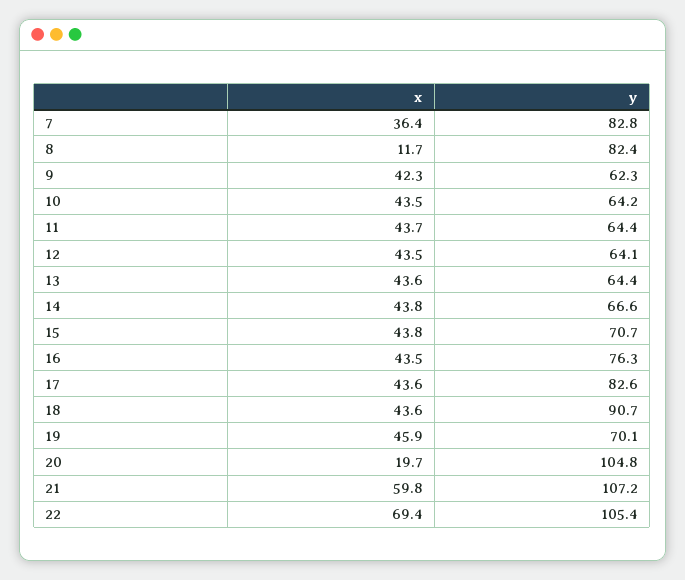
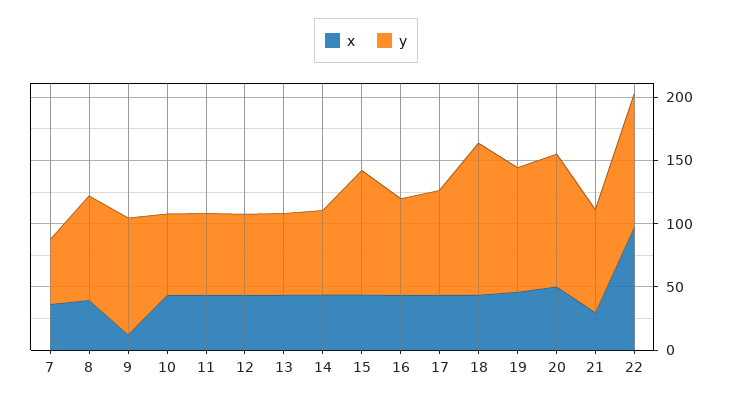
  {
    "x": {
      "7": 36.4,
-     "8": 11.7,
+     "8": 40,
-     "9": 42.3,
+     "9": 10,
      "10": 43.5,
      "11": 43.7,
      "12": 43.5,
      "13": 43.6,
      "14": 43.8,
      "15": 43.8,
      "16": 43.5,
      "17": 43.6,
      "18": 43.6,
      "19": 45.9,
-     "20": 19.7,
+     "20": 50,
-     "21": 59.8,
+     "21": 30,
-     "22": 69.4
+     "22": 100
    },
    "y": {
-     "7": 82.8,
+     "7": 50,
      "8": 82.4,
-     "9": 62.3,
+     "9": 90,
      "10": 64.2,
      "11": 64.4,
      "12": 64.1,
      "13": 64.4,
      "14": 66.6,
-     "15": 70.7,
+     "15": 100,
      "16": 76.3,
      "17": 82.6,
-     "18": 90.7,
+     "18": 120,
-     "19": 70.1,
+     "19": 100,
      "20": 104.8,
-     "21": 107.2,
+     "21": 80,
      "22": 105.4
    }
  }

